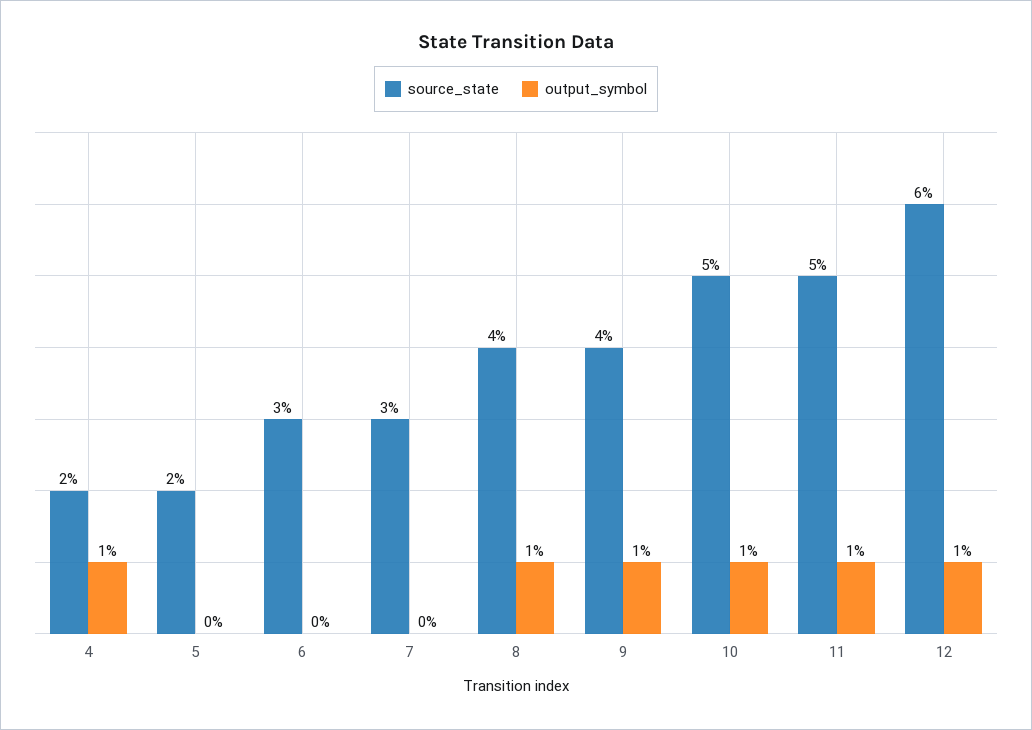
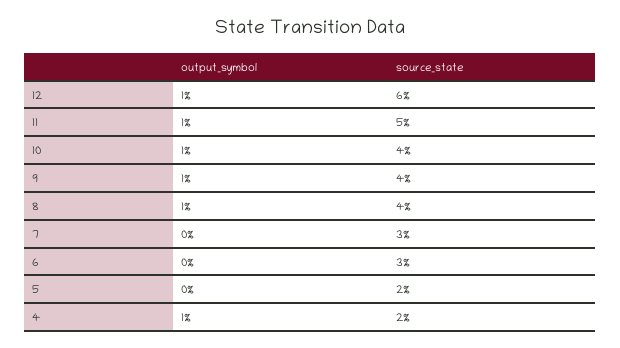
  {
    "source_state": {
      "4": 2,
      "5": 2,
      "6": 3,
      "7": 3,
      "8": 4,
      "9": 4,
-     "10": 5,
+     "10": 4,
      "11": 5,
      "12": 6
    },
    "output_symbol": {
      "4": 1,
      "5": 0,
      "6": 0,
      "7": 0,
      "8": 1,
      "9": 1,
      "10": 1,
      "11": 1,
      "12": 1
    }
  }

